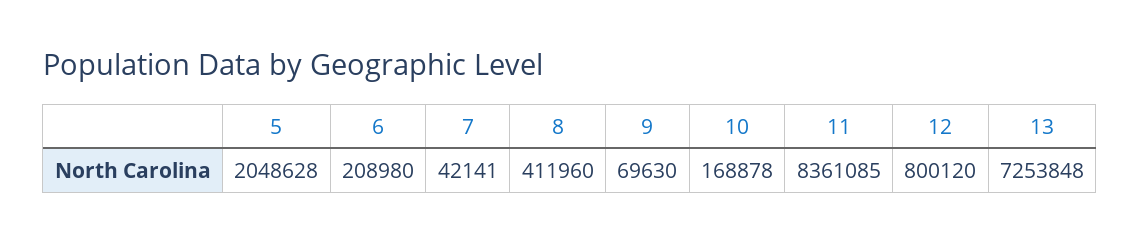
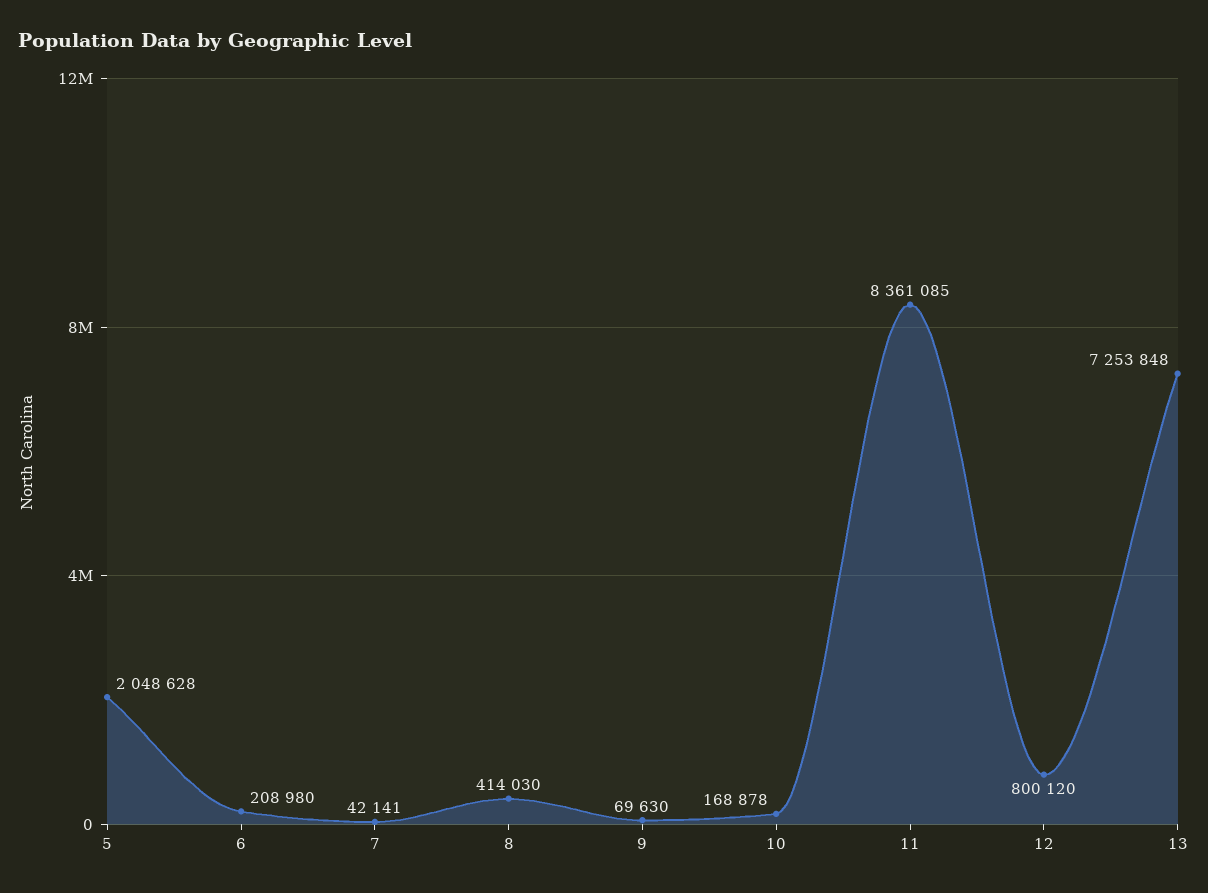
  {
    "5": 2048628,
    "6": 208980,
    "7": 42141,
-   "8": 411960,
+   "8": 414030,
    "9": 69630,
    "10": 168878,
    "11": 8361085,
    "12": 800120,
    "13": 7253848
  }

